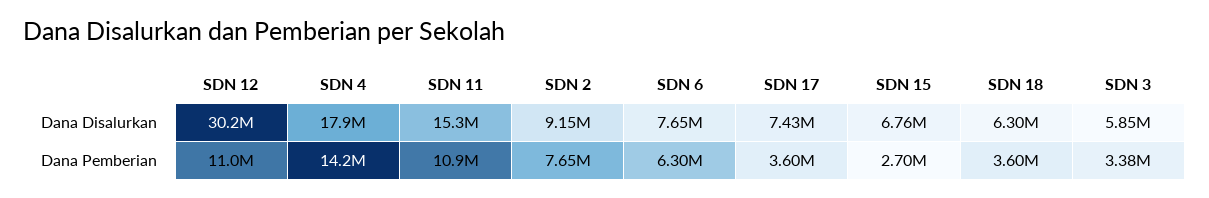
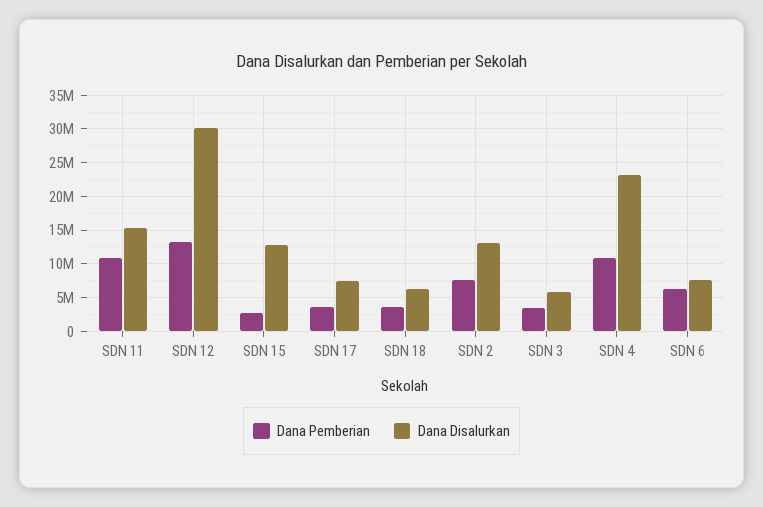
  {
    "Dana Disalurkan": {
      "SDN 12": 30200000,
-     "SDN 4": 17900000,
+     "SDN 4": 23000000,
      "SDN 11": 15300000,
-     "SDN 2": 9150000,
+     "SDN 2": 13000000,
      "SDN 6": 7650000,
      "SDN 17": 7430000,
-     "SDN 15": 6760000,
+     "SDN 15": 13000000,
      "SDN 18": 6300000,
      "SDN 3": 5850000
    },
    "Dana Pemberian": {
-     "SDN 12": 11000000,
+     "SDN 12": 13000000,
-     "SDN 4": 14200000,
+     "SDN 4": 11000000,
      "SDN 11": 10900000,
      "SDN 2": 7650000,
      "SDN 6": 6300000,
      "SDN 17": 3600000,
      "SDN 15": 2700000,
      "SDN 18": 3600000,
      "SDN 3": 3380000
    }
  }

